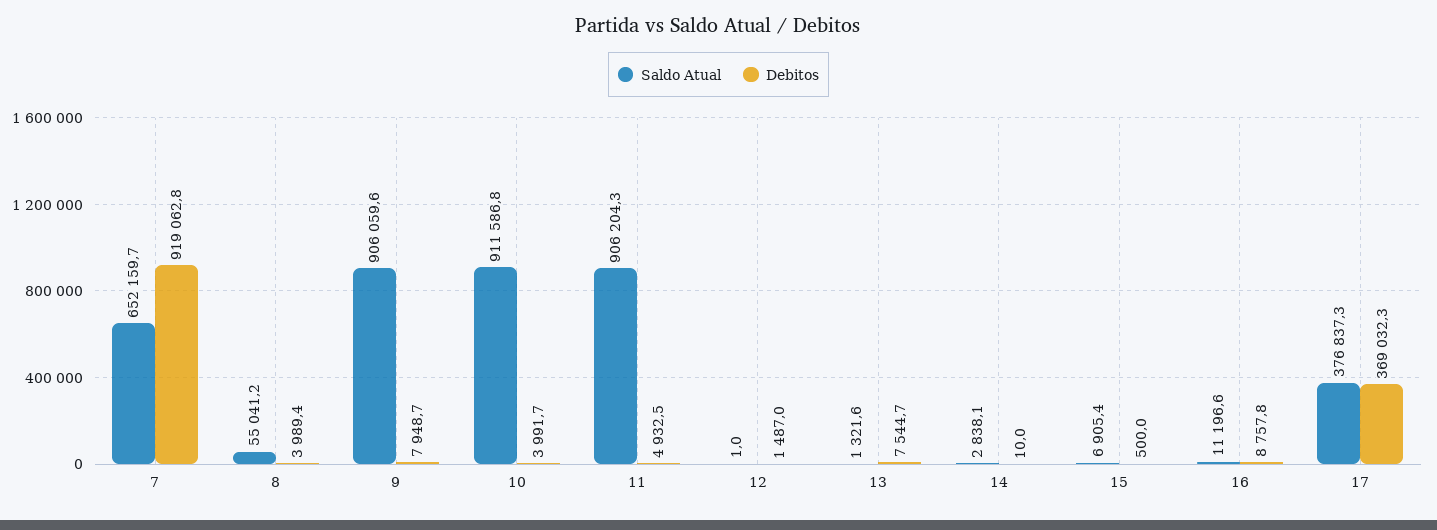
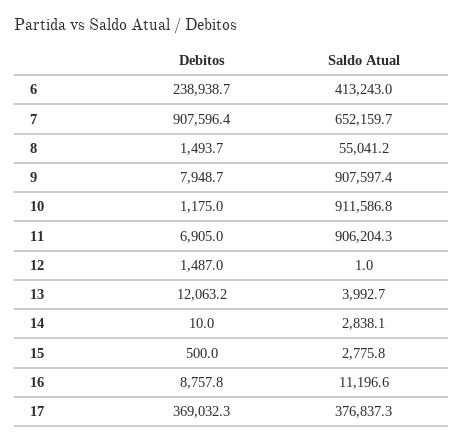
  {
    "Saldo Atual": {
      "7": 652159.7,
      "8": 55041.2,
-     "9": 906059.6,
+     "9": 907597.4,
      "10": 911586.8,
      "11": 906204.3,
      "12": 1,
-     "13": 1321.6,
+     "13": 3992.7,
      "14": 2838.1,
-     "15": 6905.4,
+     "15": 2775.8,
      "16": 11196.6,
-     "17": 376837.3
+     "17": 376837.3,
+     "6": 413243
    },
    "Debitos": {
-     "7": 919062.8,
+     "7": 907596.4,
-     "8": 3989.4,
+     "8": 1493.7,
      "9": 7948.7,
-     "10": 3991.7,
+     "10": 1175,
-     "11": 4932.5,
+     "11": 6905,
      "12": 1487,
-     "13": 7544.7,
+     "13": 12063.2,
      "14": 10,
      "15": 500,
      "16": 8757.8,
-     "17": 369032.3
+     "17": 369032.3,
+     "6": 238938.7
    }
  }

